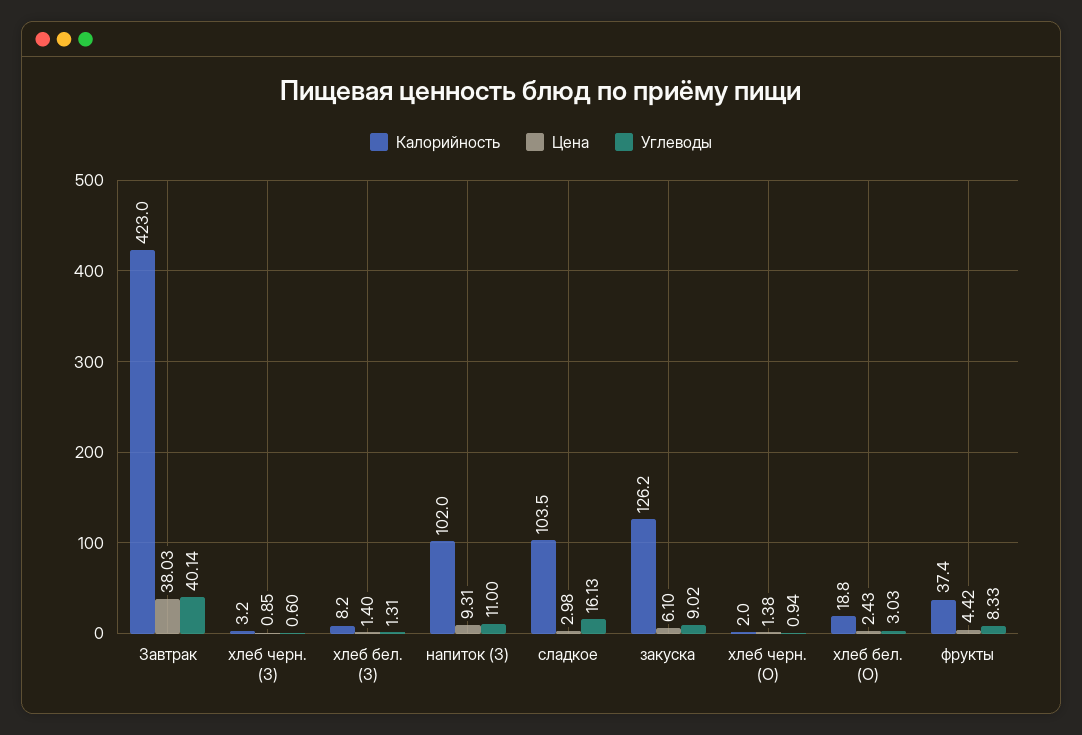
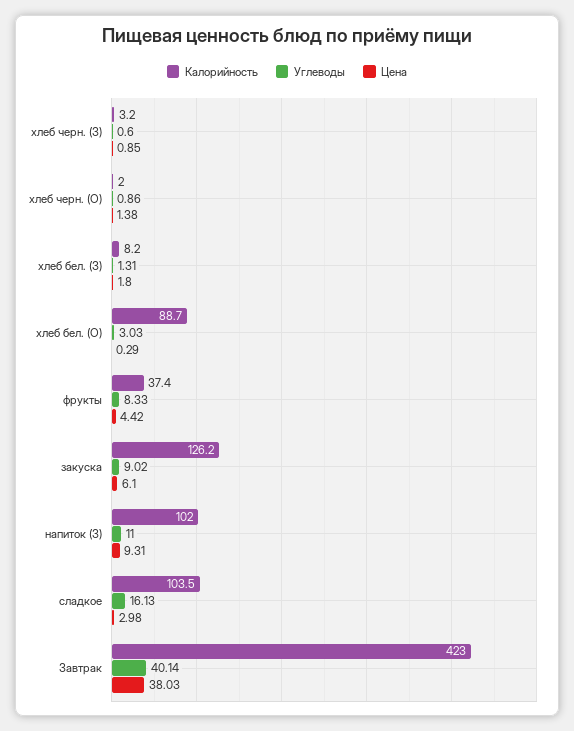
  {
    "Калорийность": {
      "Завтрак": 423,
      "хлеб черн. (З)": 3.2,
      "хлеб бел. (З)": 8.2,
      "напиток (З)": 102,
      "сладкое": 103.5,
      "закуска": 126.2,
      "хлеб черн. (О)": 2,
-     "хлеб бел. (О)": 18.8,
+     "хлеб бел. (О)": 88.7,
      "фрукты": 37.4
    },
    "Цена": {
      "Завтрак": 38.03,
      "хлеб черн. (З)": 0.85,
-     "хлеб бел. (З)": 1.4,
+     "хлеб бел. (З)": 1.8,
      "напиток (З)": 9.31,
      "сладкое": 2.98,
      "закуска": 6.1,
      "хлеб черн. (О)": 1.38,
-     "хлеб бел. (О)": 2.43,
+     "хлеб бел. (О)": 0.29,
      "фрукты": 4.42
    },
    "Углеводы": {
      "Завтрак": 40.14,
      "хлеб черн. (З)": 0.6,
      "хлеб бел. (З)": 1.31,
      "напиток (З)": 11,
      "сладкое": 16.13,
      "закуска": 9.02,
-     "хлеб черн. (О)": 0.94,
+     "хлеб черн. (О)": 0.86,
      "хлеб бел. (О)": 3.03,
      "фрукты": 8.33
    }
  }

